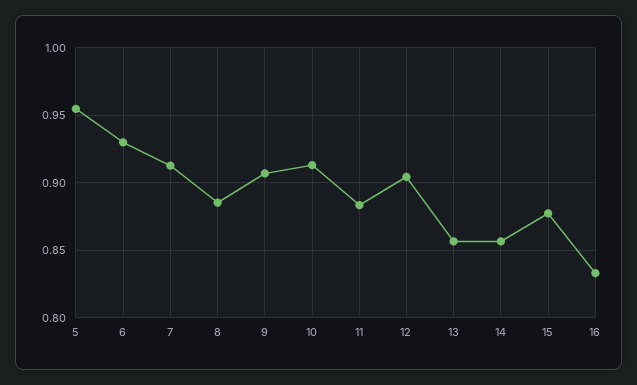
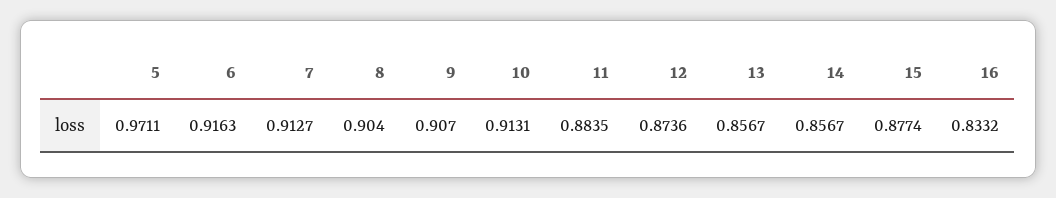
  {
-   "5": 0.955,
+   "5": 0.9711,
-   "6": 0.93,
+   "6": 0.9163,
    "7": 0.9127,
-   "8": 0.885,
+   "8": 0.904,
    "9": 0.907,
    "10": 0.9131,
    "11": 0.8835,
-   "12": 0.905,
+   "12": 0.8736,
    "13": 0.8567,
    "14": 0.8567,
    "15": 0.8774,
    "16": 0.8332
  }

